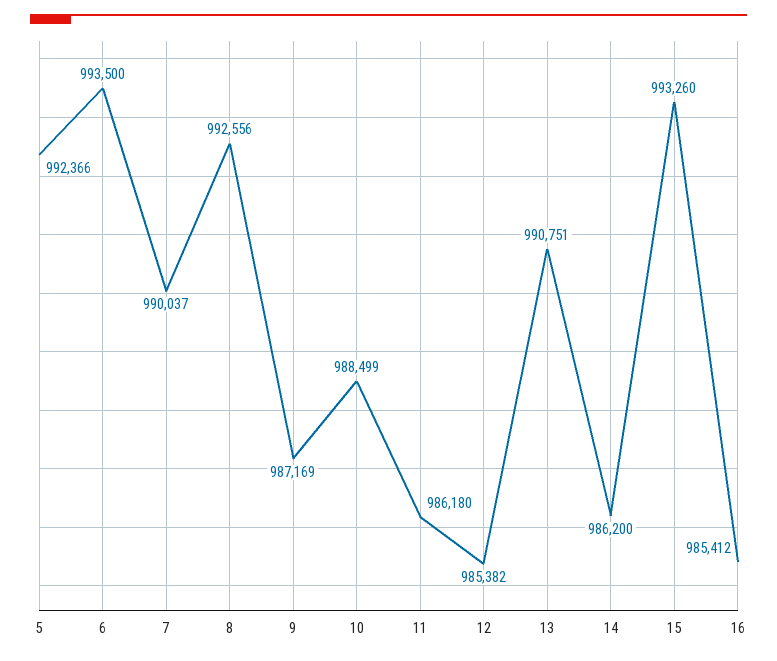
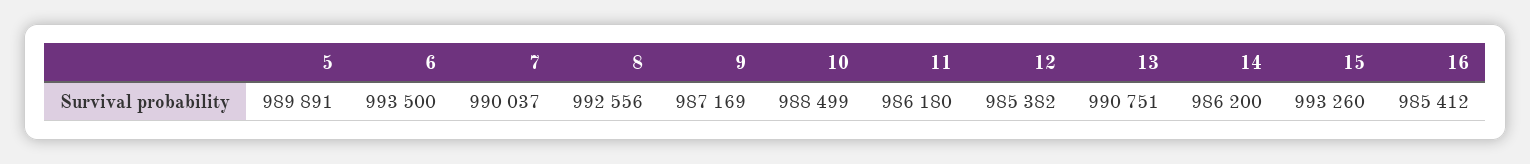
  {
-   "5": 992366,
+   "5": 989891,
    "6": 993500,
    "7": 990037,
    "8": 992556,
    "9": 987169,
    "10": 988499,
    "11": 986180,
    "12": 985382,
    "13": 990751,
    "14": 986200,
    "15": 993260,
    "16": 985412
  }

